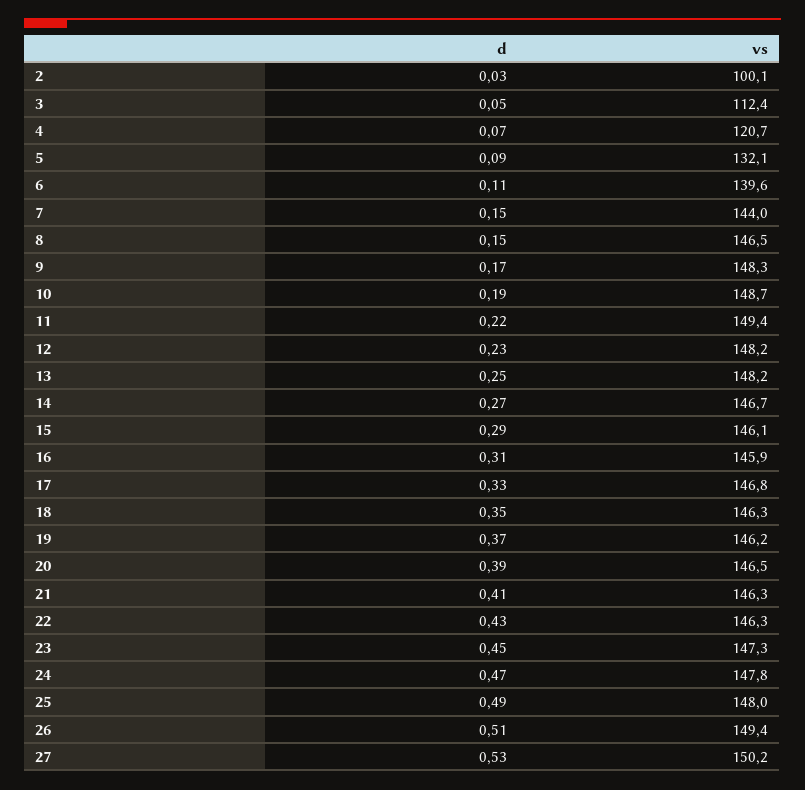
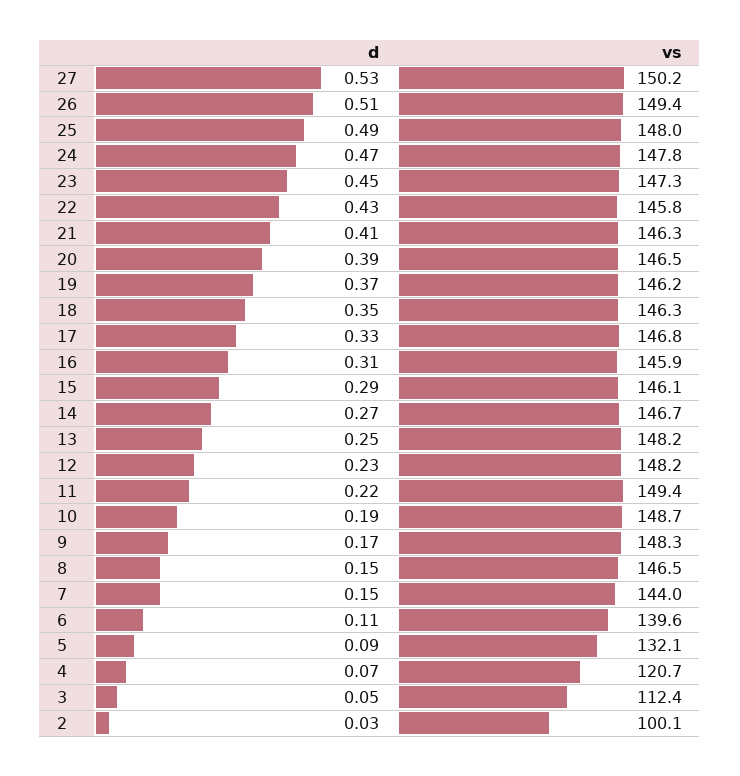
  {
    "d": {
      "2": 0.03,
      "3": 0.05,
      "4": 0.07,
      "5": 0.09,
      "6": 0.11,
      "7": 0.15,
      "8": 0.15,
      "9": 0.17,
      "10": 0.19,
      "11": 0.22,
      "12": 0.23,
      "13": 0.25,
      "14": 0.27,
      "15": 0.29,
      "16": 0.31,
      "17": 0.33,
      "18": 0.35,
      "19": 0.37,
      "20": 0.39,
      "21": 0.41,
      "22": 0.43,
      "23": 0.45,
      "24": 0.47,
      "25": 0.49,
      "26": 0.51,
      "27": 0.53
    },
    "vs": {
      "2": 100.1,
      "3": 112.4,
      "4": 120.7,
      "5": 132.1,
      "6": 139.6,
      "7": 144,
      "8": 146.5,
      "9": 148.3,
      "10": 148.7,
      "11": 149.4,
      "12": 148.2,
      "13": 148.2,
      "14": 146.7,
      "15": 146.1,
      "16": 145.9,
      "17": 146.8,
      "18": 146.3,
      "19": 146.2,
      "20": 146.5,
      "21": 146.3,
-     "22": 146.3,
+     "22": 145.8,
      "23": 147.3,
      "24": 147.8,
      "25": 148,
      "26": 149.4,
      "27": 150.2
    }
  }

